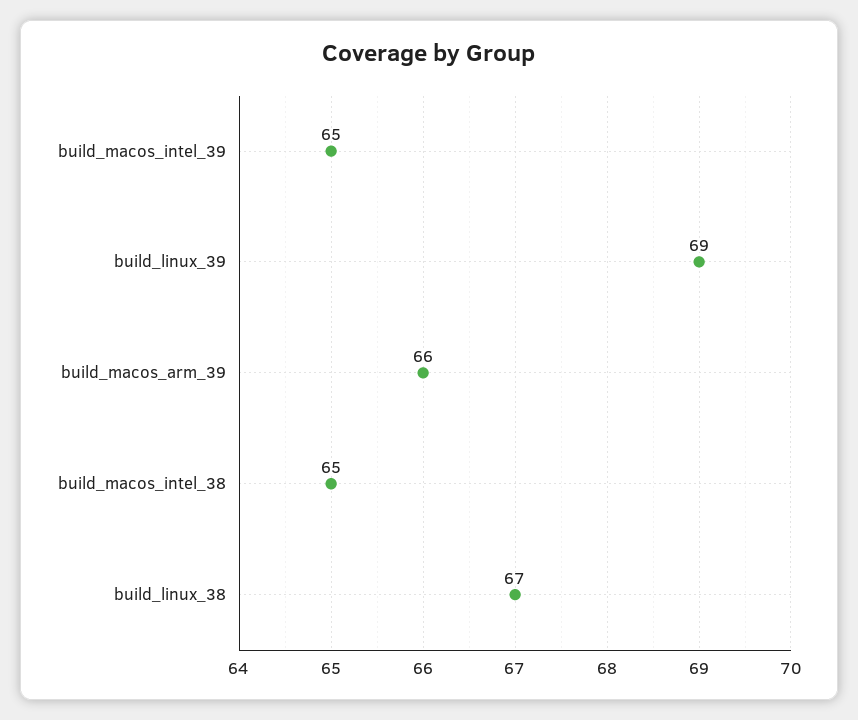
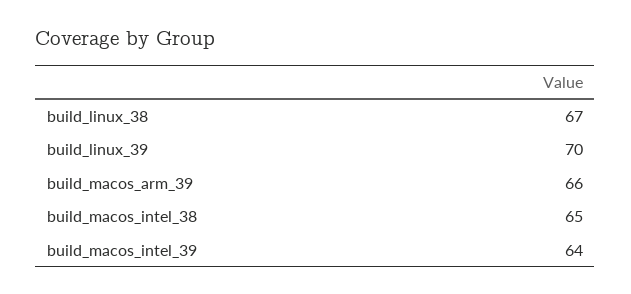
  {
-   "build_macos_intel_39": 65,
+   "build_macos_intel_39": 64,
-   "build_linux_39": 69,
+   "build_linux_39": 70,
    "build_macos_arm_39": 66,
    "build_macos_intel_38": 65,
    "build_linux_38": 67
  }

